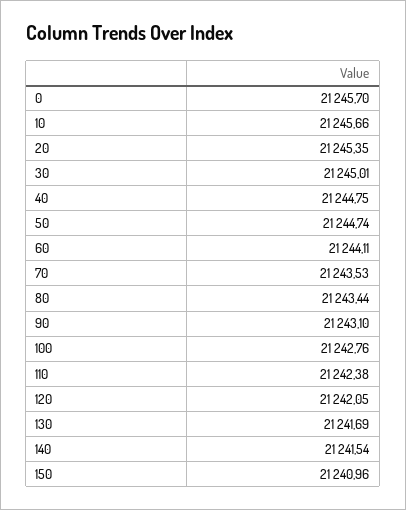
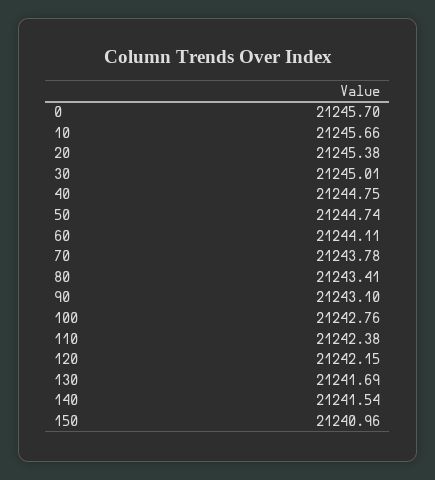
  {
    "0": 21245.7,
    "10": 21245.66,
-   "20": 21245.35,
+   "20": 21245.38,
    "30": 21245.01,
    "40": 21244.75,
    "50": 21244.74,
    "60": 21244.11,
-   "70": 21243.53,
+   "70": 21243.78,
-   "80": 21243.44,
+   "80": 21243.41,
    "90": 21243.1,
    "100": 21242.76,
    "110": 21242.38,
-   "120": 21242.05,
+   "120": 21242.15,
    "130": 21241.69,
    "140": 21241.54,
    "150": 21240.96
  }

